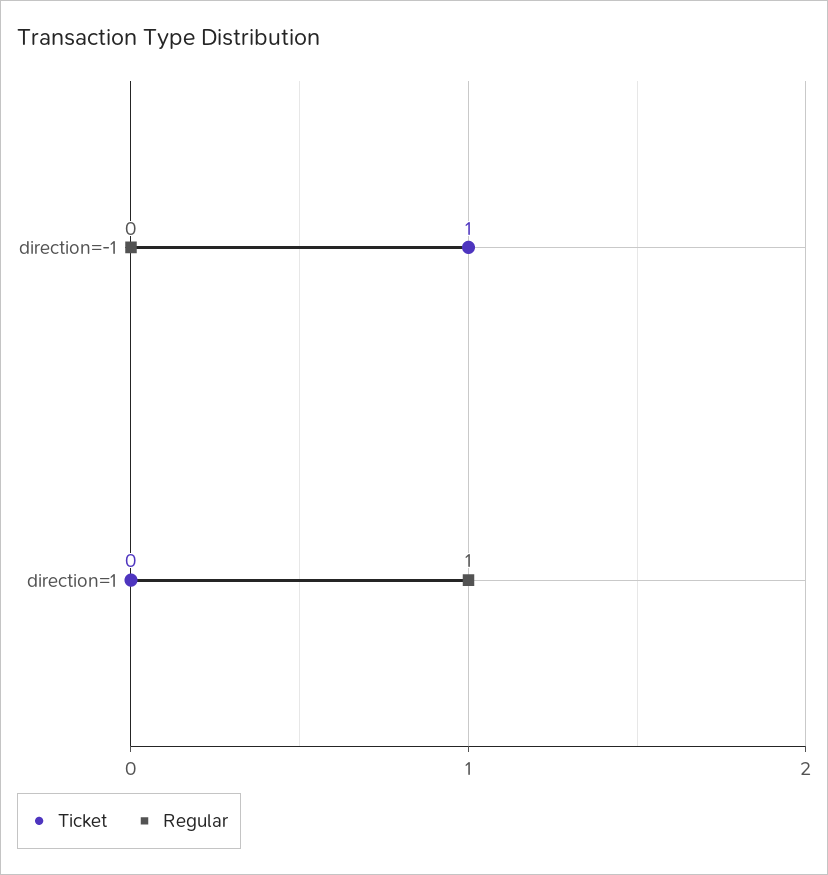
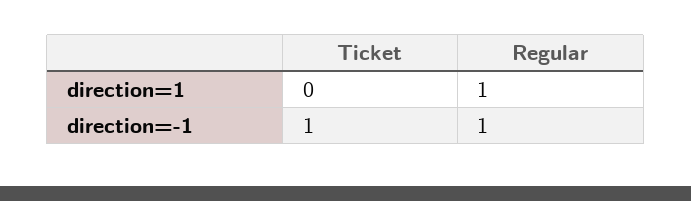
  {
    "Ticket": {
      "direction=-1": 1,
      "direction=1": 0
    },
    "Regular": {
-     "direction=-1": 0,
+     "direction=-1": 1,
      "direction=1": 1
    }
  }

